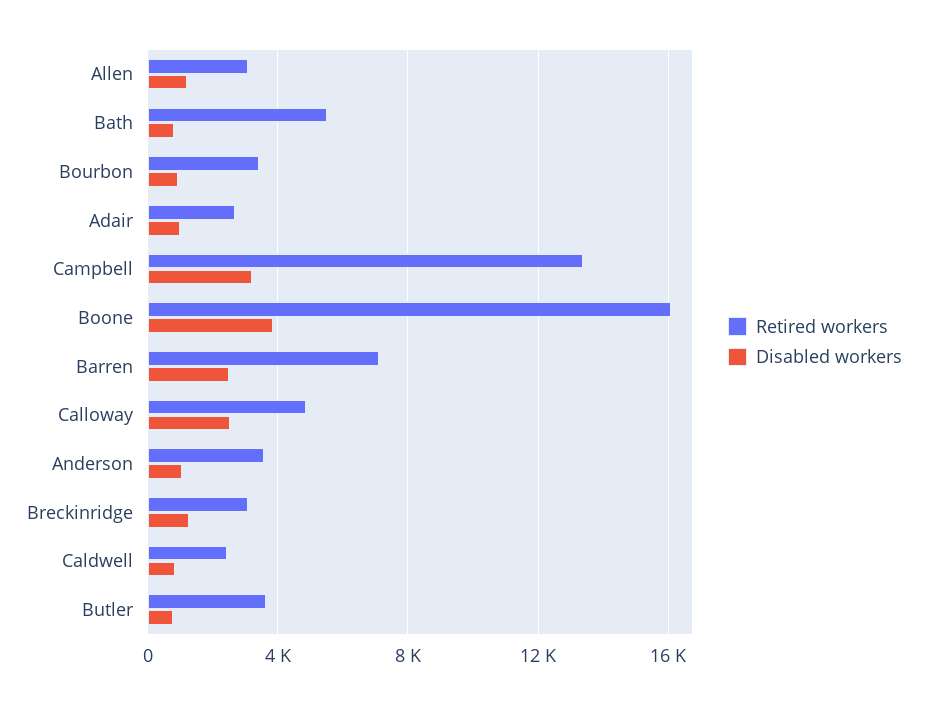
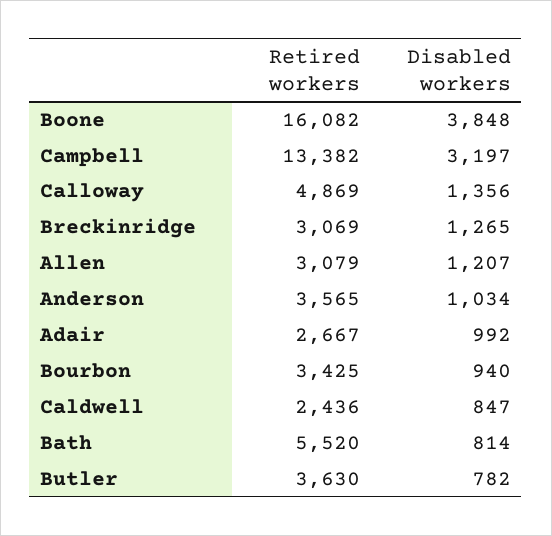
  {
    "Retired workers": {
      "Allen": 3079,
      "Bath": 5520,
      "Bourbon": 3425,
      "Adair": 2667,
      "Campbell": 13382,
      "Boone": 16082,
-     "Barren": 7000,
      "Calloway": 4869,
      "Anderson": 3565,
      "Breckinridge": 3069,
      "Caldwell": 2436,
      "Butler": 3630
    },
    "Disabled workers": {
      "Allen": 1207,
      "Bath": 814,
      "Bourbon": 940,
      "Adair": 992,
      "Campbell": 3197,
      "Boone": 3848,
-     "Barren": 2500,
-     "Calloway": 2500,
+     "Calloway": 1356,
      "Anderson": 1034,
      "Breckinridge": 1265,
      "Caldwell": 847,
      "Butler": 782
    }
  }

